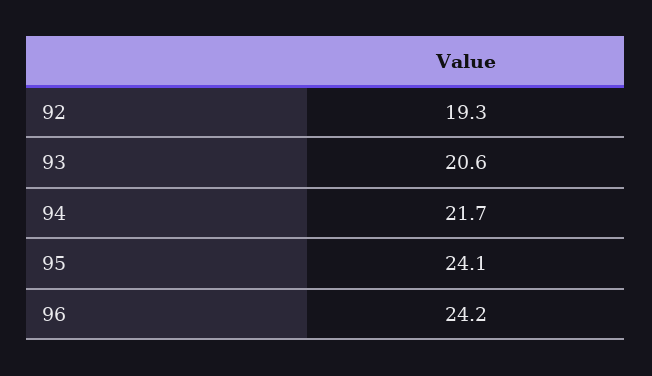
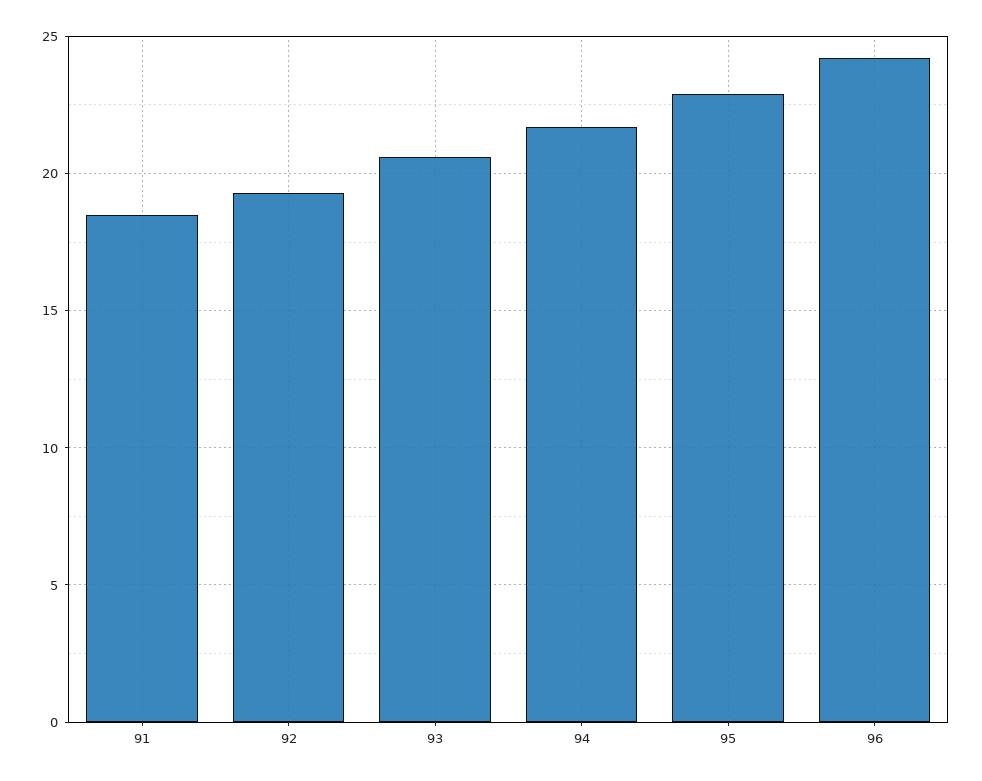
  {
    "92": 19.3,
    "93": 20.6,
    "94": 21.7,
-   "95": 24.1,
+   "95": 23,
-   "96": 24.2
+   "96": 24.2,
+   "91": 18.5
  }

